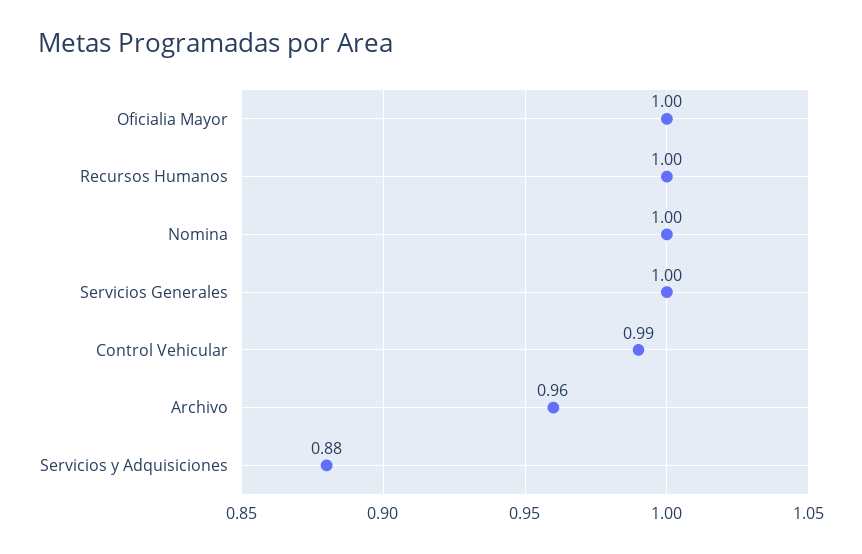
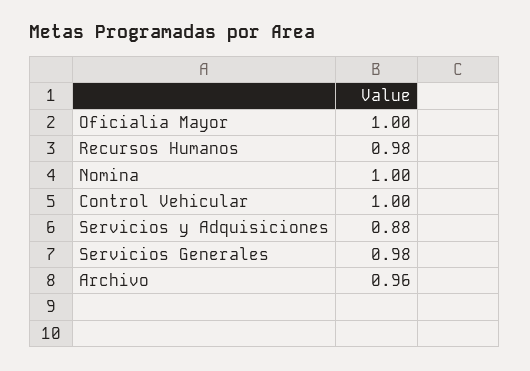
  {
    "Oficialia Mayor": 1,
-   "Recursos Humanos": 1,
+   "Recursos Humanos": 0.98,
    "Nomina": 1,
-   "Servicios Generales": 1,
+   "Servicios Generales": 0.98,
-   "Control Vehicular": 0.99,
+   "Control Vehicular": 1,
    "Archivo": 0.96,
    "Servicios y Adquisiciones": 0.88
  }

